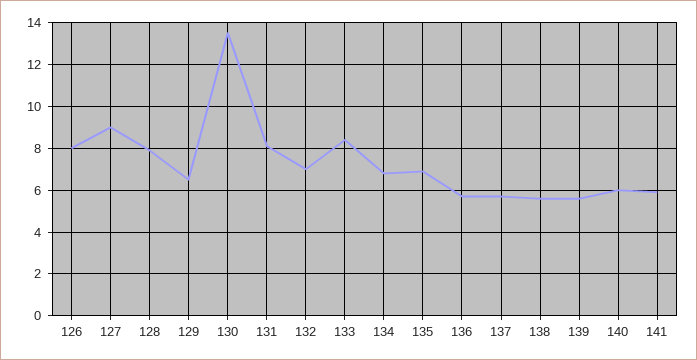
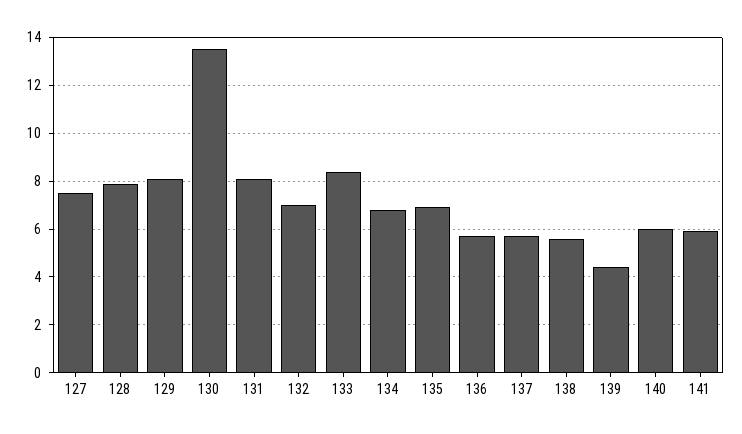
  {
-   "126": 8,
-   "127": 9,
+   "127": 7.5,
    "128": 8,
-   "129": 6.5,
+   "129": 8,
    "130": 13.5,
    "131": 8,
    "132": 7,
    "133": 8.5,
    "134": 7,
    "135": 7,
    "136": 5.5,
    "137": 5.5,
    "138": 5.5,
-   "139": 5.5,
+   "139": 4.5,
    "140": 6,
    "141": 6
  }

